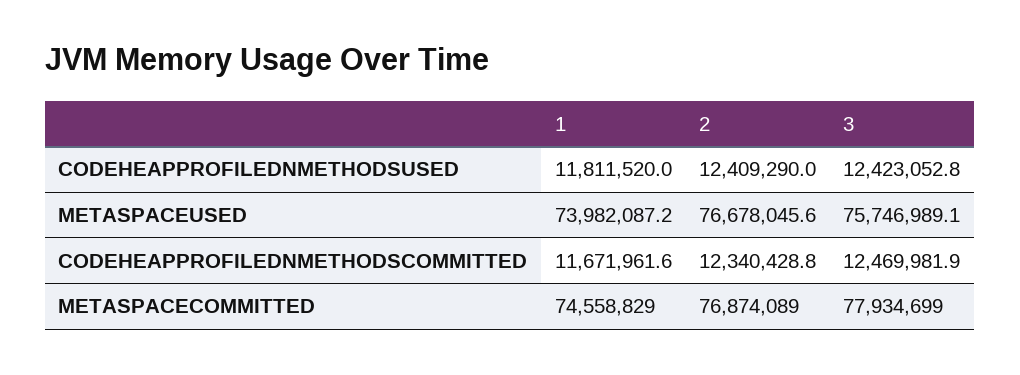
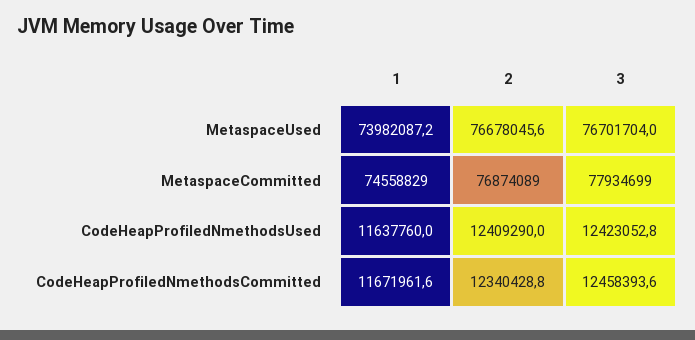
  {
    "1": {
-     "CODEHEAPPROFILEDNMETHODSUSED": 11811520,
+     "CODEHEAPPROFILEDNMETHODSUSED": 11637760,
      "METASPACEUSED": 73982087.2,
      "CODEHEAPPROFILEDNMETHODSCOMMITTED": 11671961.6,
      "METASPACECOMMITTED": 74558829
    },
    "2": {
      "CODEHEAPPROFILEDNMETHODSUSED": 12409290,
      "METASPACEUSED": 76678045.6,
      "CODEHEAPPROFILEDNMETHODSCOMMITTED": 12340428.8,
      "METASPACECOMMITTED": 76874089
    },
    "3": {
      "CODEHEAPPROFILEDNMETHODSUSED": 12423052.8,
-     "METASPACEUSED": 75746989.1,
+     "METASPACEUSED": 76701704,
-     "CODEHEAPPROFILEDNMETHODSCOMMITTED": 12469981.9,
+     "CODEHEAPPROFILEDNMETHODSCOMMITTED": 12458393.6,
      "METASPACECOMMITTED": 77934699
    }
  }

